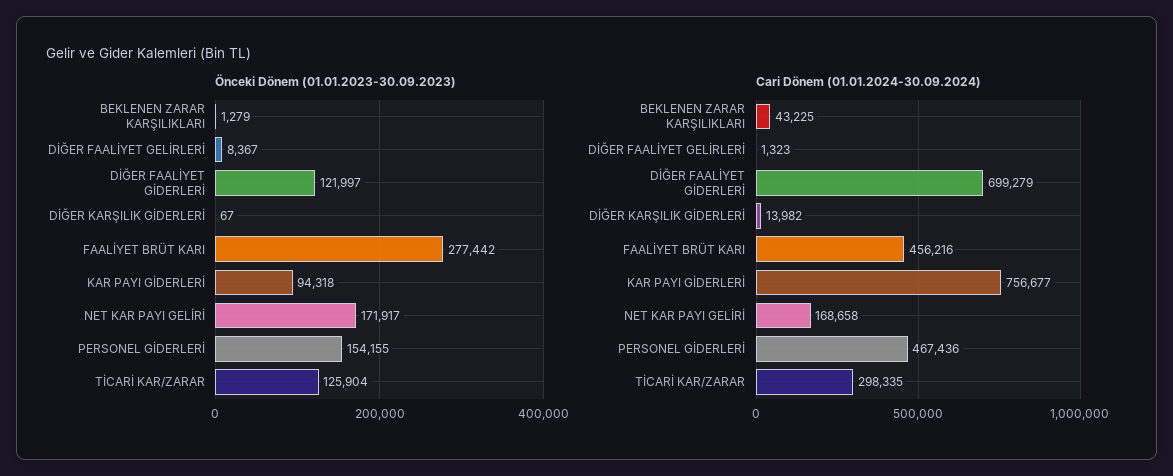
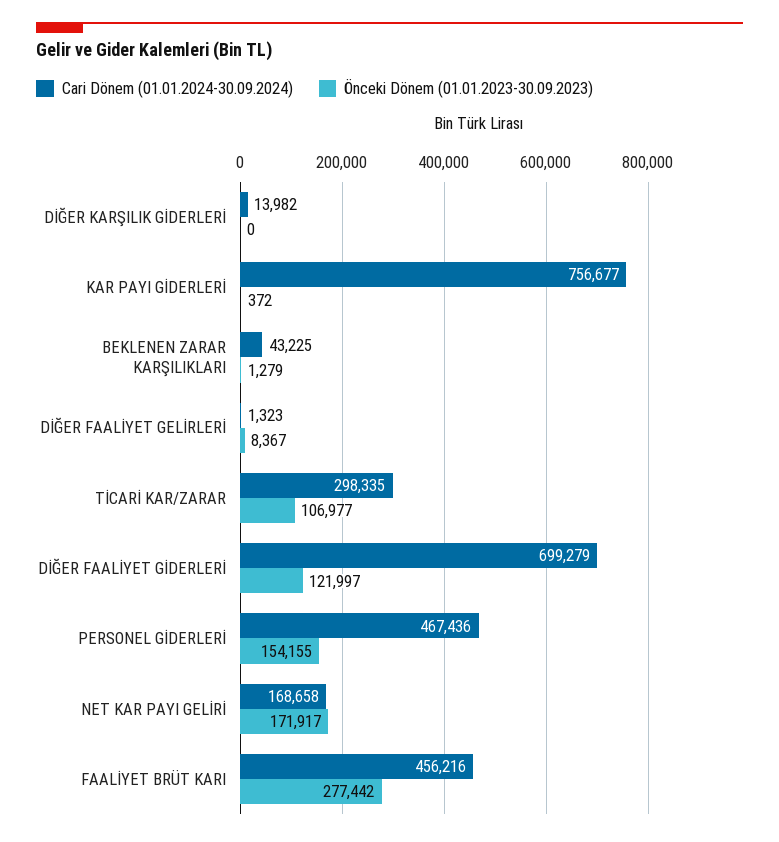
  {
    "Önceki Dönem (01.01.2023-30.09.2023)": {
      "BEKLENEN ZARAR KARŞILIKLARI": 1279,
      "DİĞER FAALİYET GELİRLERİ": 8367,
      "DİĞER FAALİYET GİDERLERİ": 121997,
-     "DİĞER KARŞILIK GİDERLERİ": 67,
+     "DİĞER KARŞILIK GİDERLERİ": 0,
      "FAALİYET BRÜT KARI": 277442,
-     "KAR PAYI GİDERLERİ": 94318,
+     "KAR PAYI GİDERLERİ": 372,
      "NET KAR PAYI GELİRİ": 171917,
      "PERSONEL GİDERLERİ": 154155,
-     "TİCARİ KAR/ZARAR": 125904
+     "TİCARİ KAR/ZARAR": 106977
    },
    "Cari Dönem (01.01.2024-30.09.2024)": {
      "BEKLENEN ZARAR KARŞILIKLARI": 43225,
      "DİĞER FAALİYET GELİRLERİ": 1323,
      "DİĞER FAALİYET GİDERLERİ": 699279,
      "DİĞER KARŞILIK GİDERLERİ": 13982,
      "FAALİYET BRÜT KARI": 456216,
      "KAR PAYI GİDERLERİ": 756677,
      "NET KAR PAYI GELİRİ": 168658,
      "PERSONEL GİDERLERİ": 467436,
      "TİCARİ KAR/ZARAR": 298335
    }
  }

